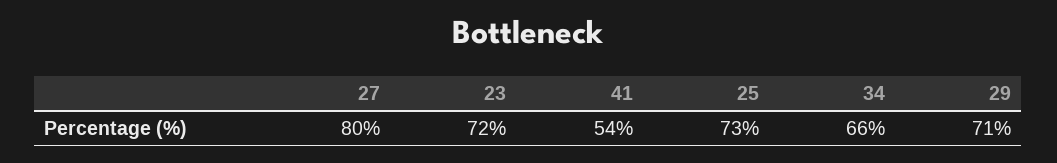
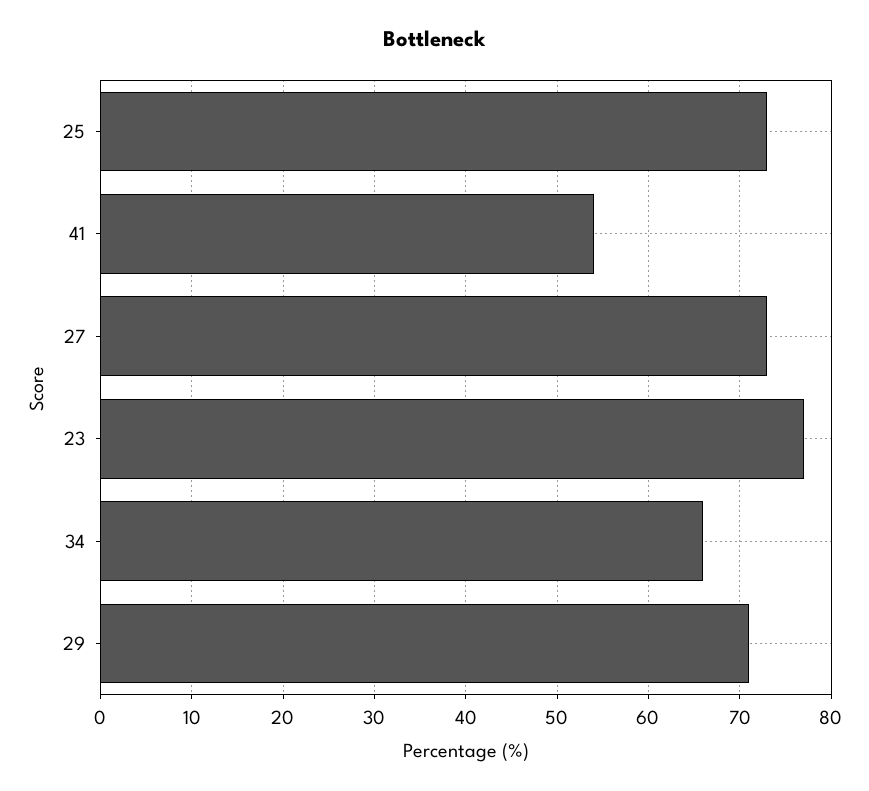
  {
-   "27": 80,
+   "27": 73,
-   "23": 72,
+   "23": 77,
    "41": 54,
    "25": 73,
    "34": 66,
    "29": 71
  }

